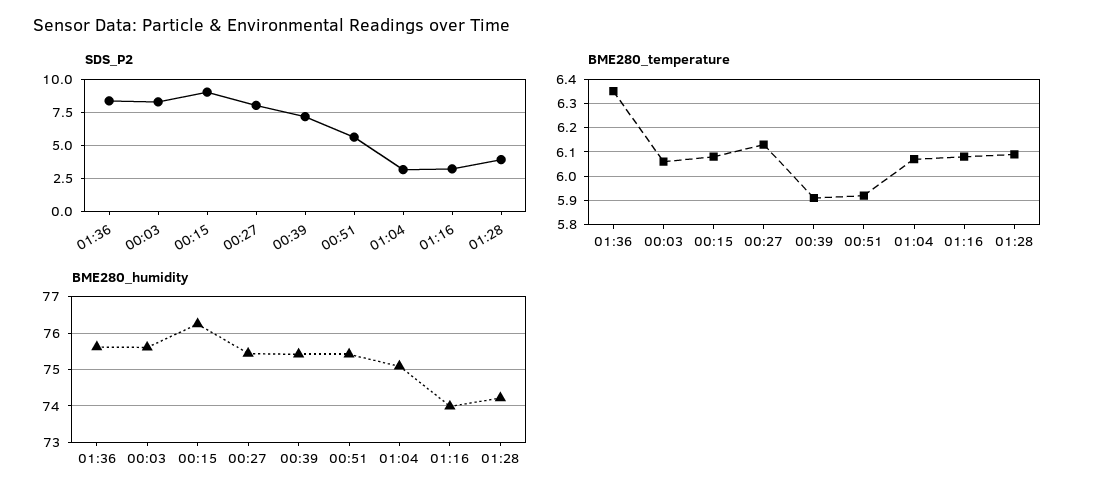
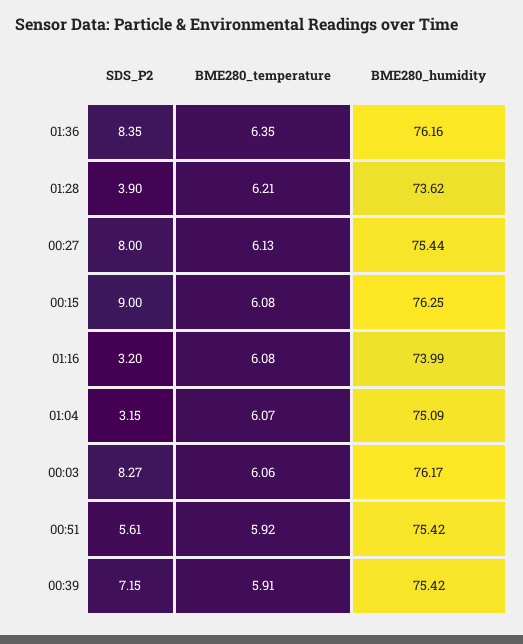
  {
    "SDS_P2": {
      "01:36": 8.35,
      "00:03": 8.27,
      "00:15": 9,
      "00:27": 8,
      "00:39": 7.15,
      "00:51": 5.61,
      "01:04": 3.15,
      "01:16": 3.2,
      "01:28": 3.9
    },
    "BME280_temperature": {
      "01:36": 6.35,
      "00:03": 6.06,
      "00:15": 6.08,
      "00:27": 6.13,
      "00:39": 5.91,
      "00:51": 5.92,
      "01:04": 6.07,
      "01:16": 6.08,
-     "01:28": 6.1
+     "01:28": 6.21
    },
    "BME280_humidity": {
-     "01:36": 75.6,
+     "01:36": 76.16,
-     "00:03": 75.6,
+     "00:03": 76.17,
      "00:15": 76.25,
      "00:27": 75.44,
      "00:39": 75.42,
      "00:51": 75.42,
      "01:04": 75.09,
      "01:16": 73.99,
-     "01:28": 74.2
+     "01:28": 73.62
    }
  }

